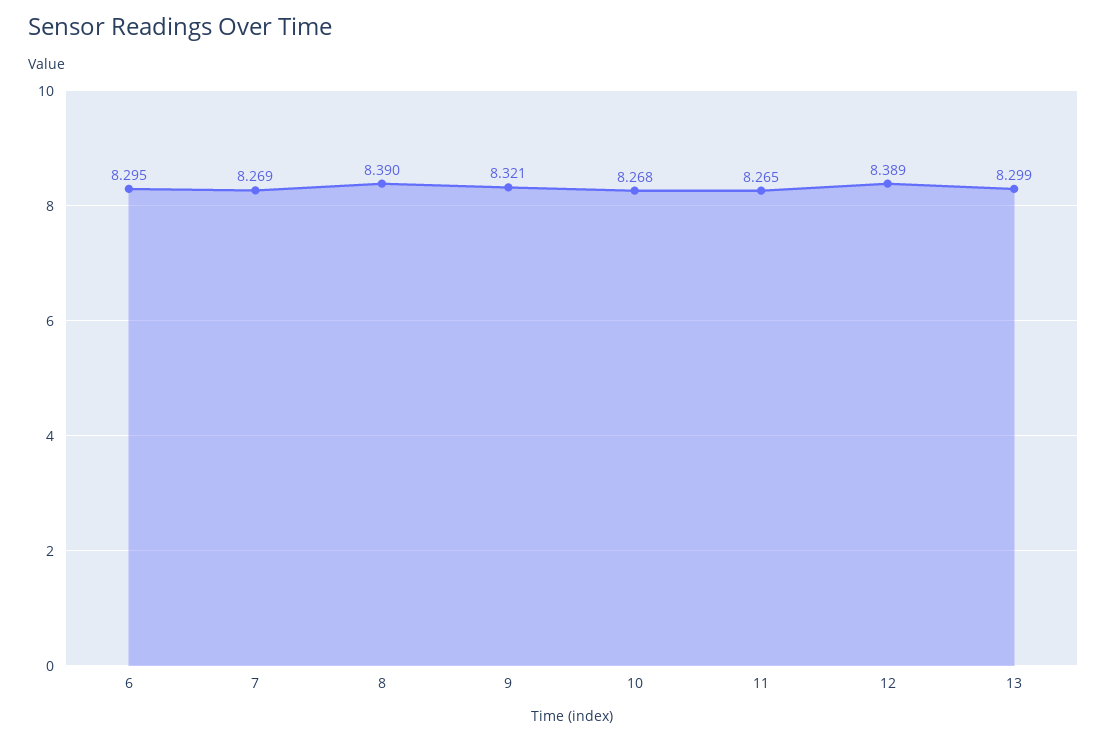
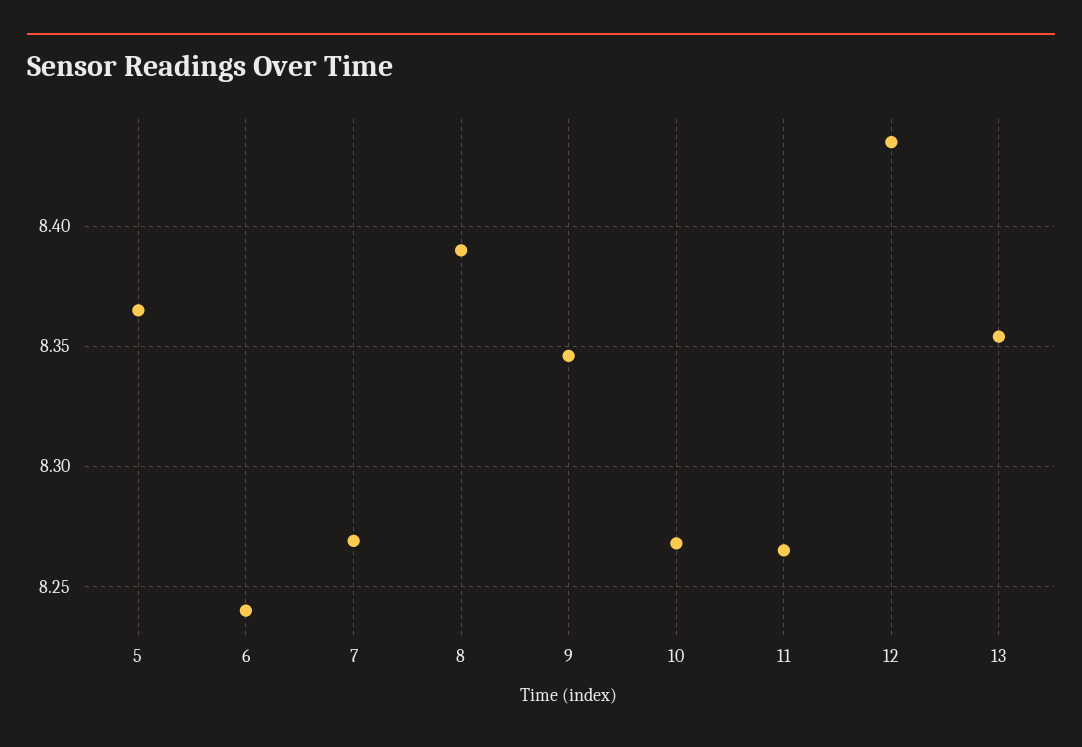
  {
-   "6": 8.295,
+   "6": 8.24,
    "7": 8.269,
    "8": 8.39,
-   "9": 8.321,
+   "9": 8.345,
    "10": 8.268,
    "11": 8.265,
-   "12": 8.389,
+   "12": 8.435,
-   "13": 8.299
+   "13": 8.355,
+   "5": 8.365
  }

